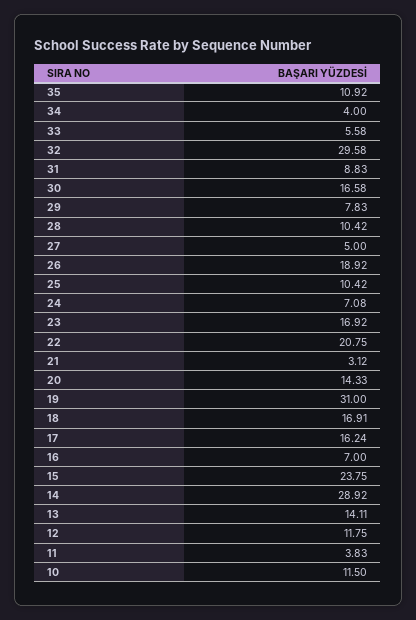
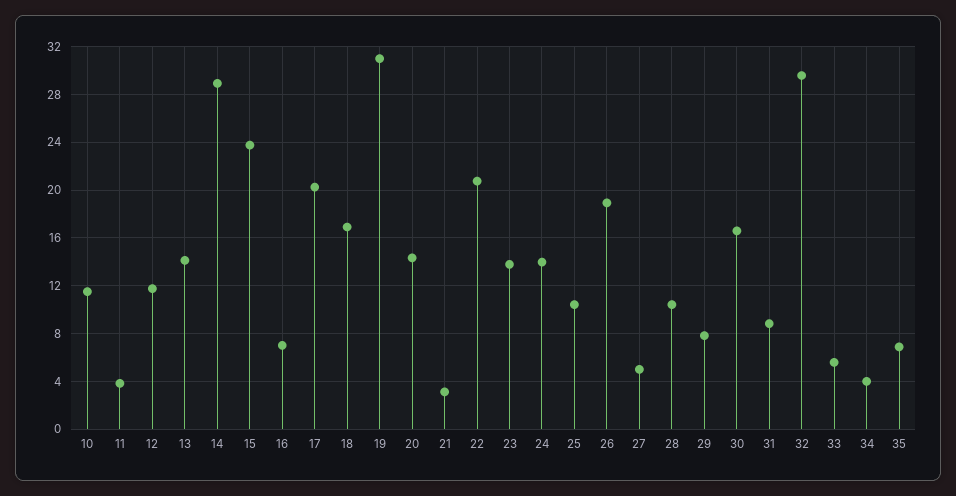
  {
-   "35": 10.92,
+   "35": 7,
    "34": 4,
    "33": 5.58,
    "32": 29.58,
    "31": 8.83,
    "30": 16.58,
    "29": 7.83,
    "28": 10.42,
    "27": 5,
    "26": 18.92,
    "25": 10.42,
-   "24": 7.08,
+   "24": 14,
-   "23": 16.92,
+   "23": 14,
    "22": 20.75,
    "21": 3.12,
    "20": 14.33,
    "19": 31,
    "18": 16.91,
-   "17": 16.24,
+   "17": 20,
    "16": 7,
    "15": 23.75,
    "14": 28.92,
    "13": 14.11,
    "12": 11.75,
    "11": 3.83,
    "10": 11.5
  }

